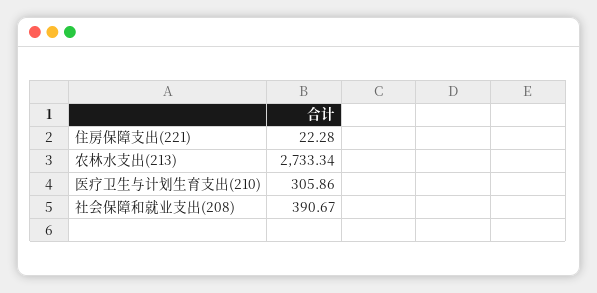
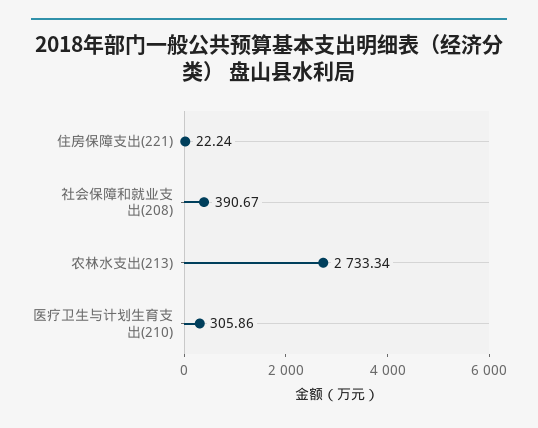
  {
-   "住房保障支出(221)": 22.28,
+   "住房保障支出(221)": 22.24,
    "农林水支出(213)": 2733.34,
    "医疗卫生与计划生育支出(210)": 305.86,
    "社会保障和就业支出(208)": 390.67
  }

